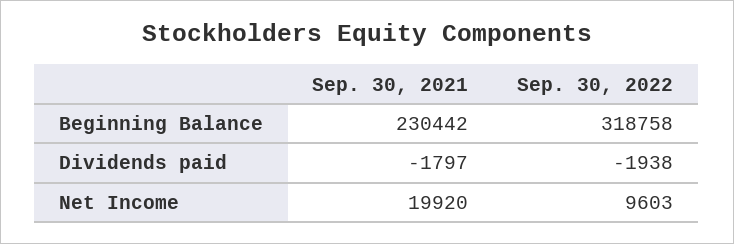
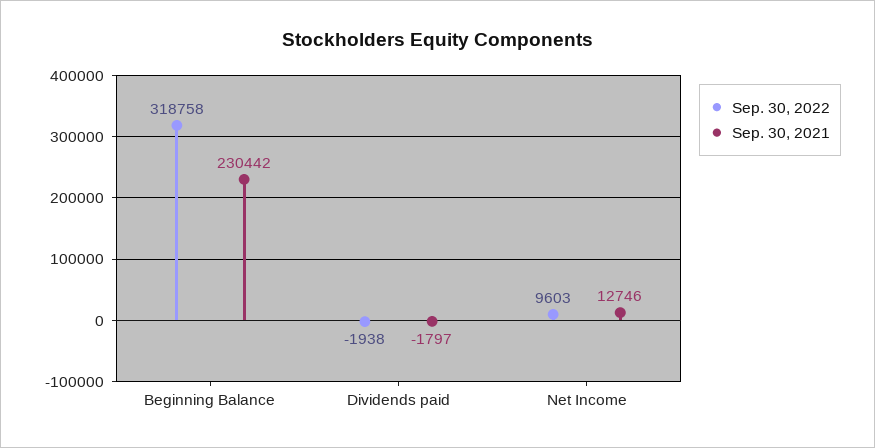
  {
    "Sep. 30, 2021": {
      "Beginning Balance": 230442,
      "Dividends paid": -1797,
-     "Net Income": 19920
+     "Net Income": 12746
    },
    "Sep. 30, 2022": {
      "Beginning Balance": 318758,
      "Dividends paid": -1938,
      "Net Income": 9603
    }
  }

